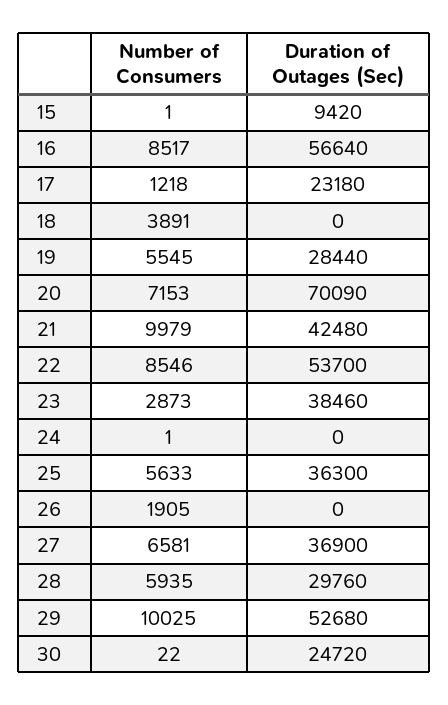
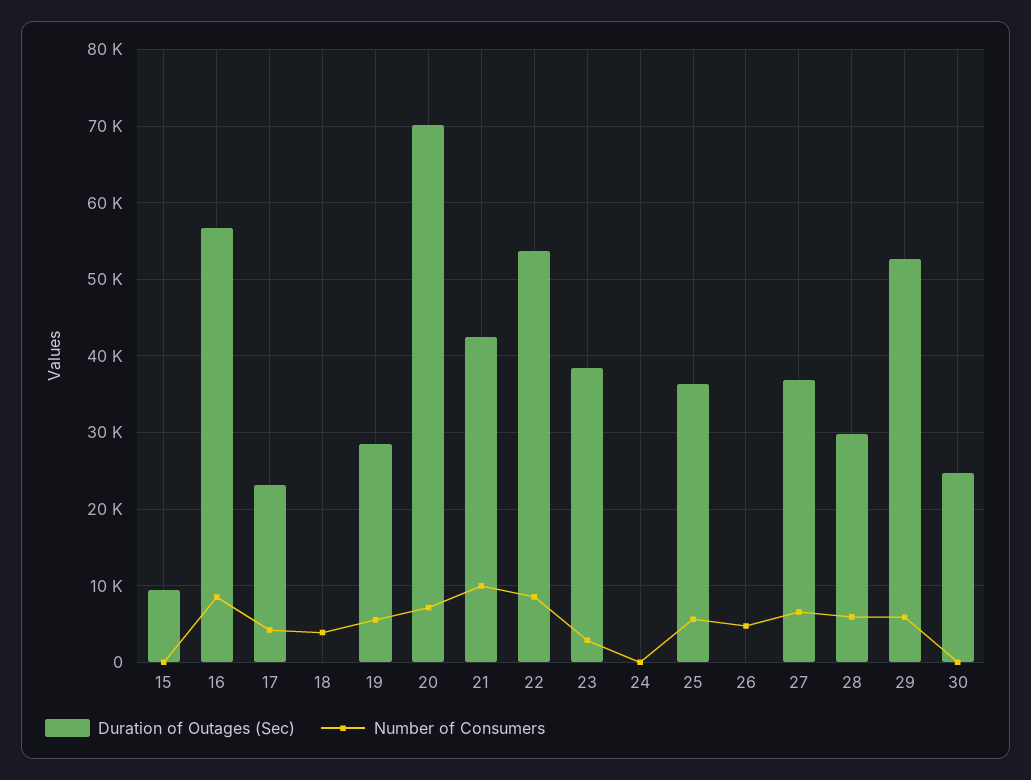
  {
    "Number of Consumers": {
      "15": 1,
      "16": 8517,
-     "17": 1218,
+     "17": 4000,
      "18": 3891,
      "19": 5545,
      "20": 7153,
      "21": 9979,
      "22": 8546,
      "23": 2873,
      "24": 1,
      "25": 5633,
-     "26": 1905,
+     "26": 5000,
      "27": 6581,
      "28": 5935,
-     "29": 10025,
+     "29": 6000,
      "30": 22
    },
    "Duration of Outages (Sec)": {
      "15": 9420,
      "16": 56640,
      "17": 23180,
      "18": 0,
      "19": 28440,
      "20": 70090,
      "21": 42480,
      "22": 53700,
      "23": 38460,
      "24": 0,
      "25": 36300,
      "26": 0,
      "27": 36900,
      "28": 29760,
      "29": 52680,
      "30": 24720
    }
  }

